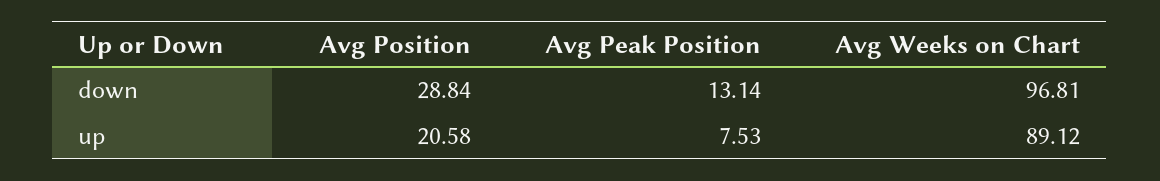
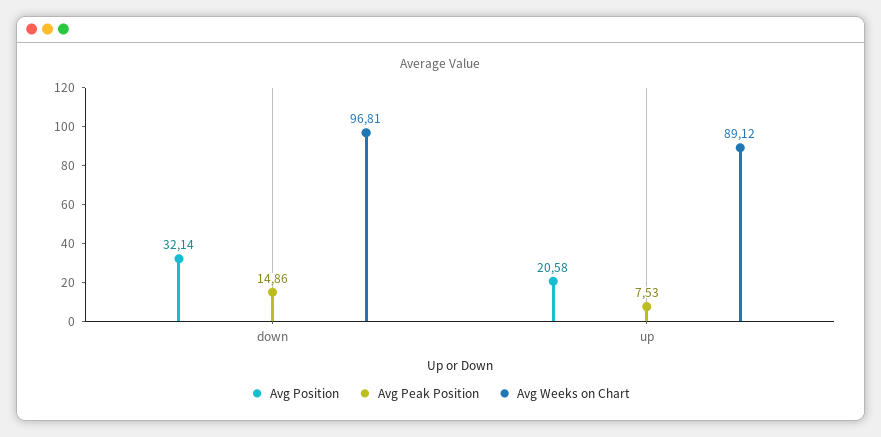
  {
    "Avg Position": {
-     "down": 28.84,
+     "down": 32.14,
      "up": 20.58
    },
    "Avg Peak Position": {
-     "down": 13.14,
+     "down": 14.86,
      "up": 7.53
    },
    "Avg Weeks on Chart": {
      "down": 96.81,
      "up": 89.12
    }
  }

